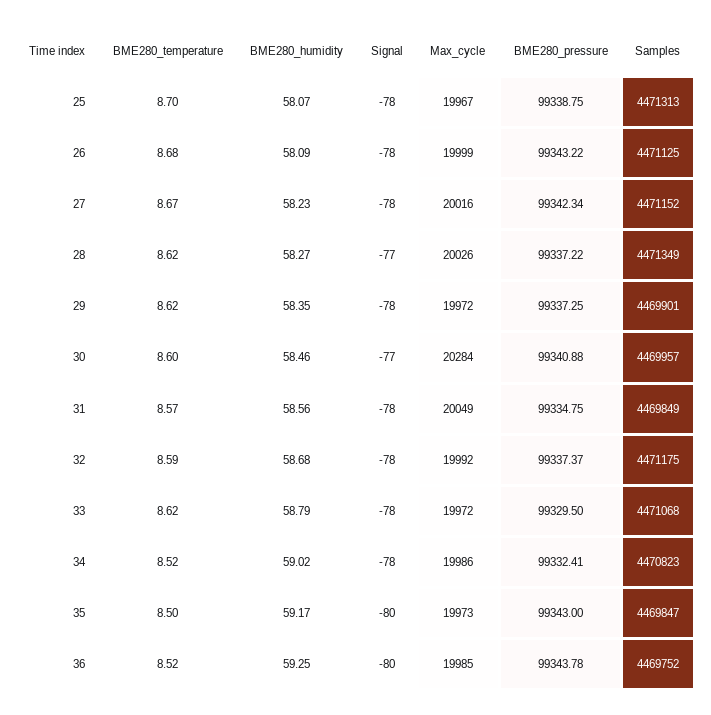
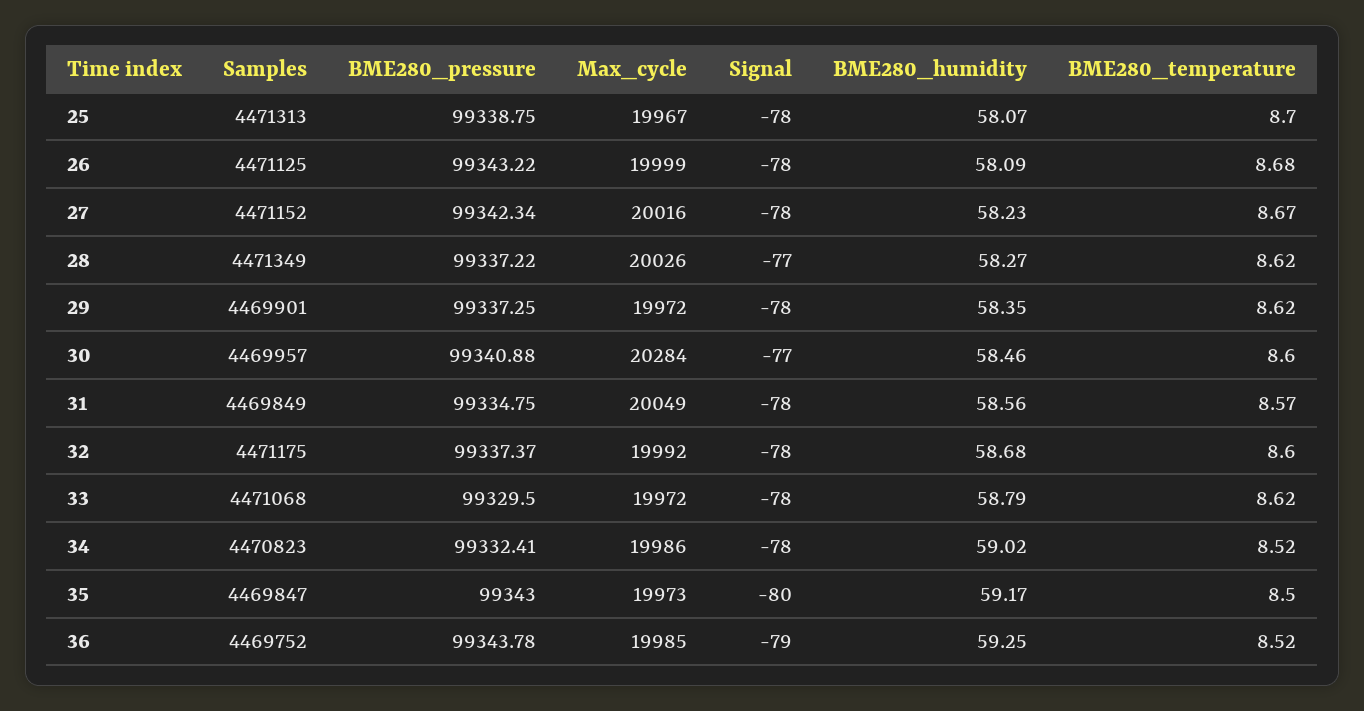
  {
    "BME280_temperature": {
      "25": 8.7,
      "26": 8.68,
      "27": 8.67,
      "28": 8.62,
      "29": 8.62,
      "30": 8.6,
      "31": 8.57,
-     "32": 8.59,
+     "32": 8.6,
      "33": 8.62,
      "34": 8.52,
      "35": 8.5,
      "36": 8.52
    },
    "BME280_humidity": {
      "25": 58.07,
      "26": 58.09,
      "27": 58.23,
      "28": 58.27,
      "29": 58.35,
      "30": 58.46,
      "31": 58.56,
      "32": 58.68,
      "33": 58.79,
      "34": 59.02,
      "35": 59.17,
      "36": 59.25
    },
    "Signal": {
      "25": -78,
      "26": -78,
      "27": -78,
      "28": -77,
      "29": -78,
      "30": -77,
      "31": -78,
      "32": -78,
      "33": -78,
      "34": -78,
      "35": -80,
-     "36": -80
+     "36": -79
    },
    "Max_cycle": {
      "25": 19967,
      "26": 19999,
      "27": 20016,
      "28": 20026,
      "29": 19972,
      "30": 20284,
      "31": 20049,
      "32": 19992,
      "33": 19972,
      "34": 19986,
      "35": 19973,
      "36": 19985
    },
    "BME280_pressure": {
      "25": 99338.75,
      "26": 99343.22,
      "27": 99342.34,
      "28": 99337.22,
      "29": 99337.25,
      "30": 99340.88,
      "31": 99334.75,
      "32": 99337.37,
      "33": 99329.5,
      "34": 99332.41,
      "35": 99343,
      "36": 99343.78
    },
    "Samples": {
      "25": 4471313,
      "26": 4471125,
      "27": 4471152,
      "28": 4471349,
      "29": 4469901,
      "30": 4469957,
      "31": 4469849,
      "32": 4471175,
      "33": 4471068,
      "34": 4470823,
      "35": 4469847,
      "36": 4469752
    }
  }

